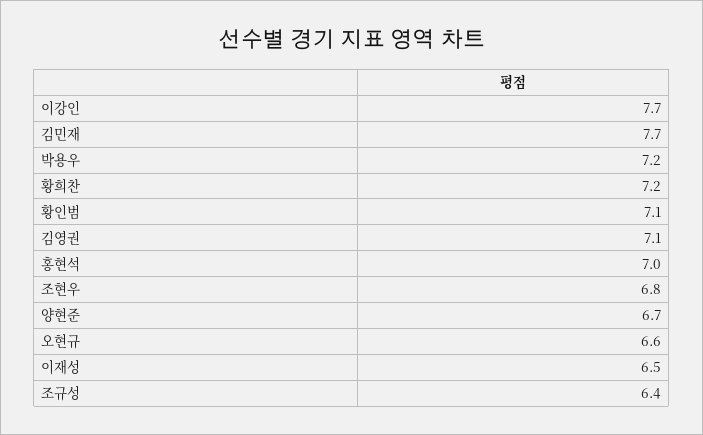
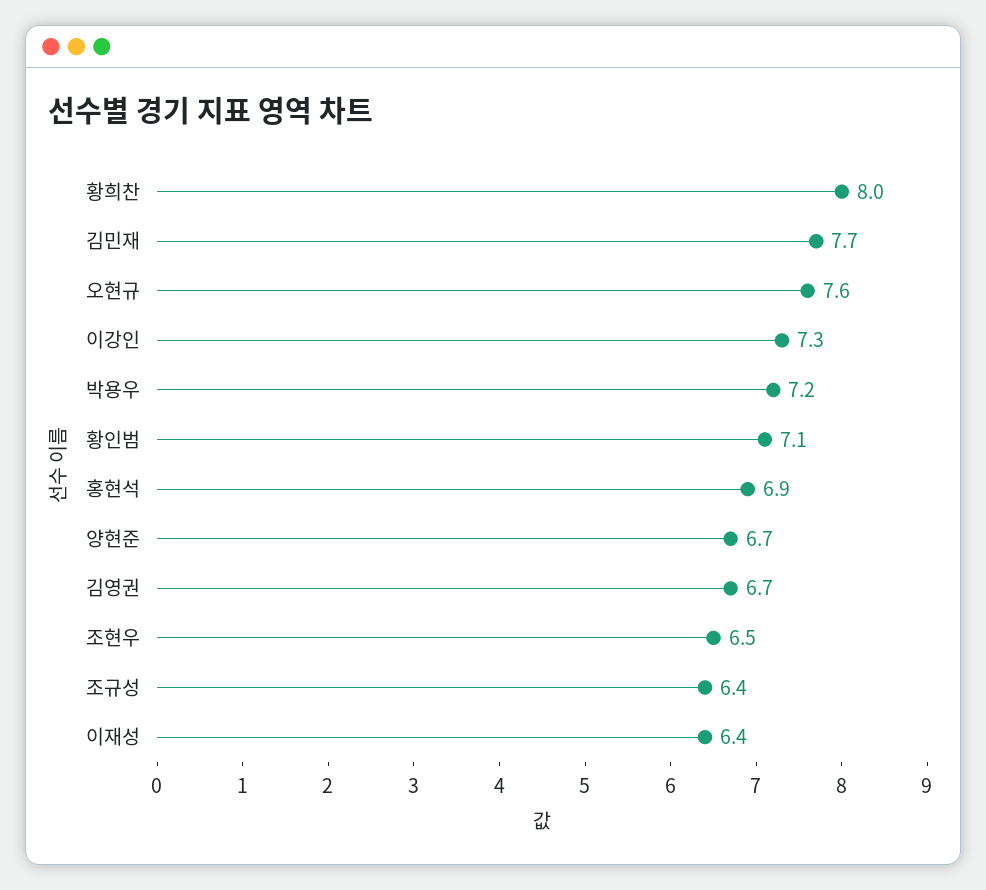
  {
-   "이강인": 7.7,
+   "이강인": 7.3,
    "김민재": 7.7,
    "박용우": 7.2,
-   "황희찬": 7.2,
+   "황희찬": 8,
    "황인범": 7.1,
-   "김영권": 7.1,
+   "김영권": 6.7,
-   "홍현석": 7,
+   "홍현석": 6.9,
-   "조현우": 6.8,
+   "조현우": 6.5,
    "양현준": 6.7,
-   "오현규": 6.6,
+   "오현규": 7.6,
-   "이재성": 6.5,
+   "이재성": 6.4,
    "조규성": 6.4
  }

